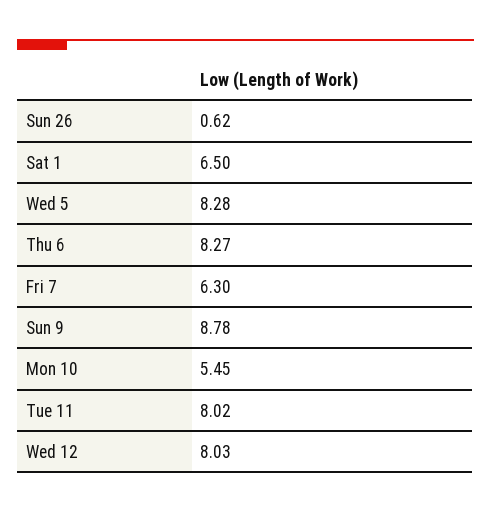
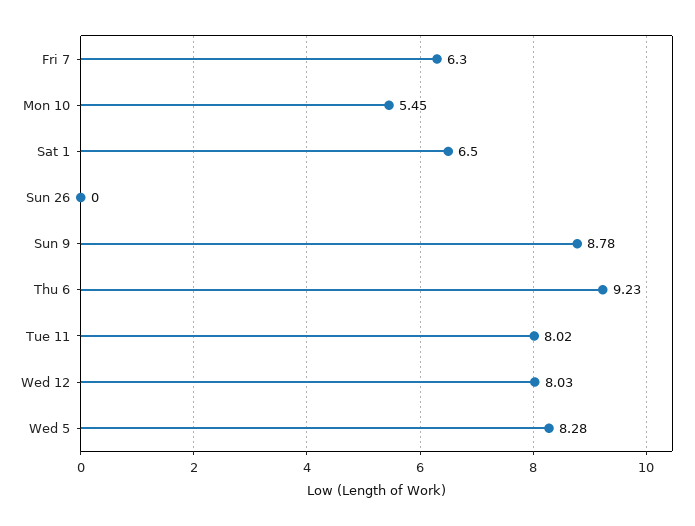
  {
-   "Sun 26": 0.62,
+   "Sun 26": 0,
    "Sat 1": 6.5,
    "Wed 5": 8.28,
-   "Thu 6": 8.27,
+   "Thu 6": 9.23,
    "Fri 7": 6.3,
    "Sun 9": 8.78,
    "Mon 10": 5.45,
    "Tue 11": 8.02,
    "Wed 12": 8.03
  }

